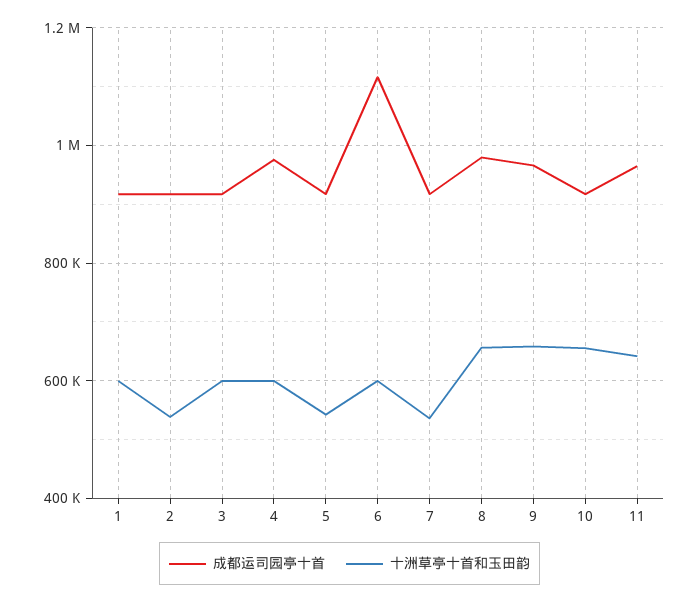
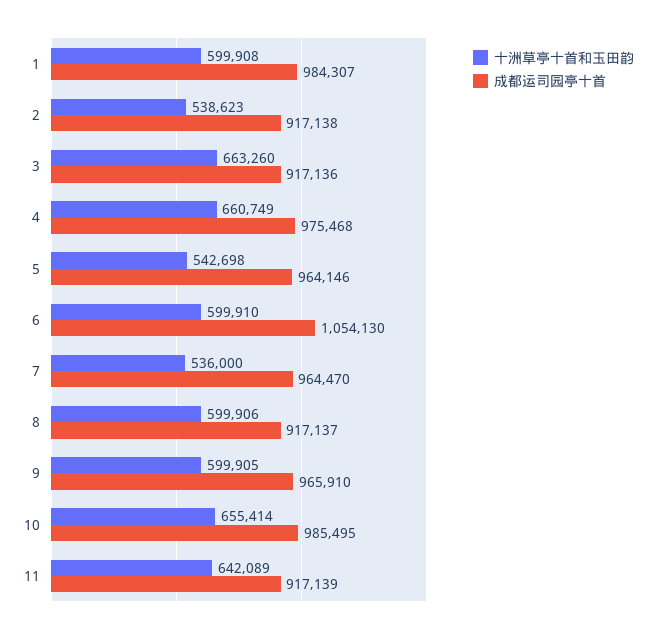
  {
    "成都运司园亭十首": {
-     "1": 920000,
+     "1": 984307,
      "2": 917138,
      "3": 917136,
      "4": 975468,
-     "5": 920000,
+     "5": 964146,
-     "6": 1120000,
+     "6": 1054130,
-     "7": 920000,
+     "7": 964470,
-     "8": 980000,
+     "8": 917137,
      "9": 965910,
-     "10": 920000,
+     "10": 985495,
-     "11": 960000
+     "11": 917139
    },
    "十洲草亭十首和玉田韵": {
      "1": 599908,
      "2": 538623,
-     "3": 600000,
+     "3": 663260,
-     "4": 600000,
+     "4": 660749,
      "5": 542698,
      "6": 599910,
      "7": 536000,
-     "8": 660000,
+     "8": 599906,
-     "9": 660000,
+     "9": 599905,
      "10": 655414,
      "11": 642089
    }
  }

